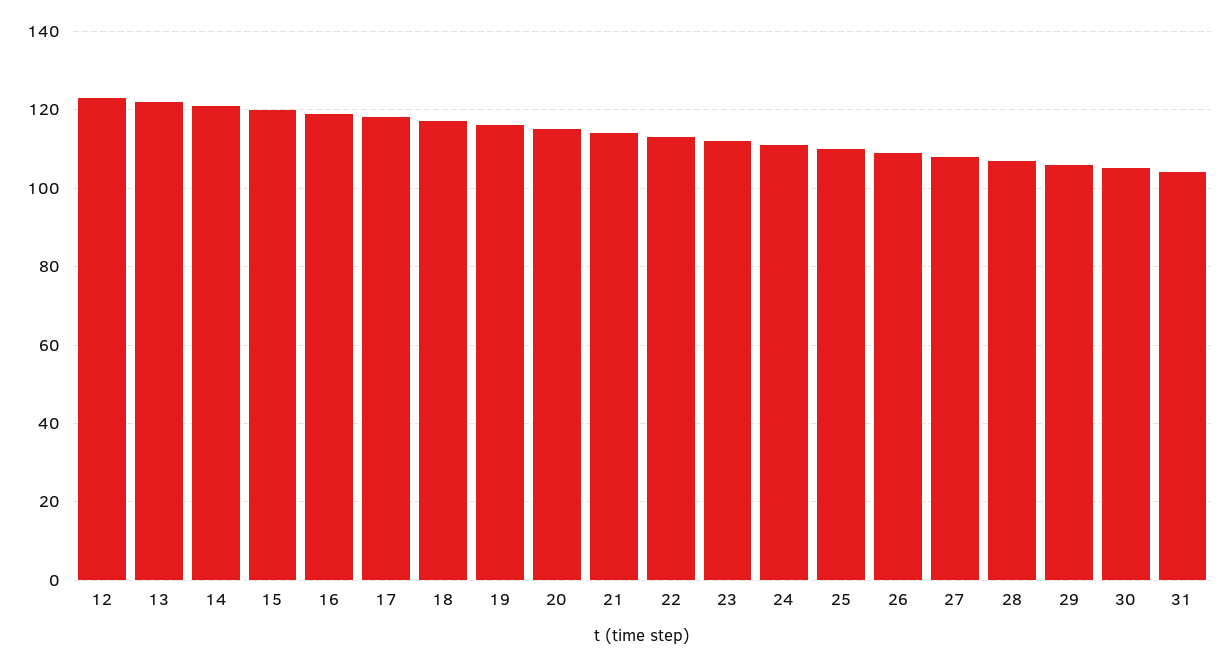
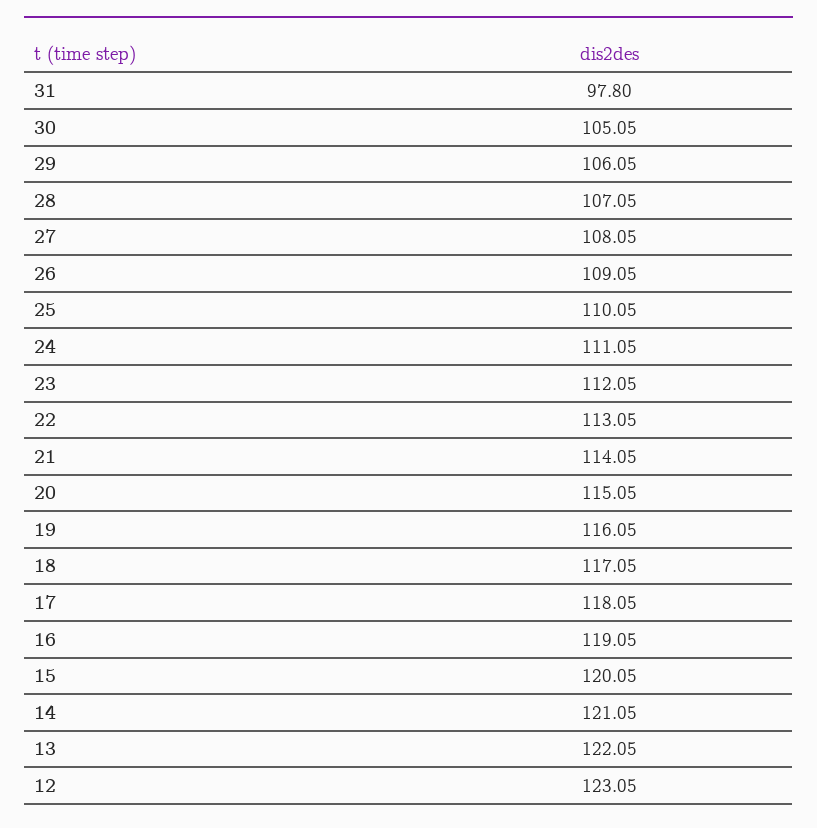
  {
    "12": 123.05,
    "13": 122.05,
    "14": 121.05,
    "15": 120.05,
    "16": 119.05,
    "17": 118.05,
    "18": 117.05,
    "19": 116.05,
    "20": 115.05,
    "21": 114.05,
    "22": 113.05,
    "23": 112.05,
    "24": 111.05,
    "25": 110.05,
    "26": 109.05,
    "27": 108.05,
    "28": 107.05,
    "29": 106.05,
    "30": 105.05,
-   "31": 104
+   "31": 97.8
  }

